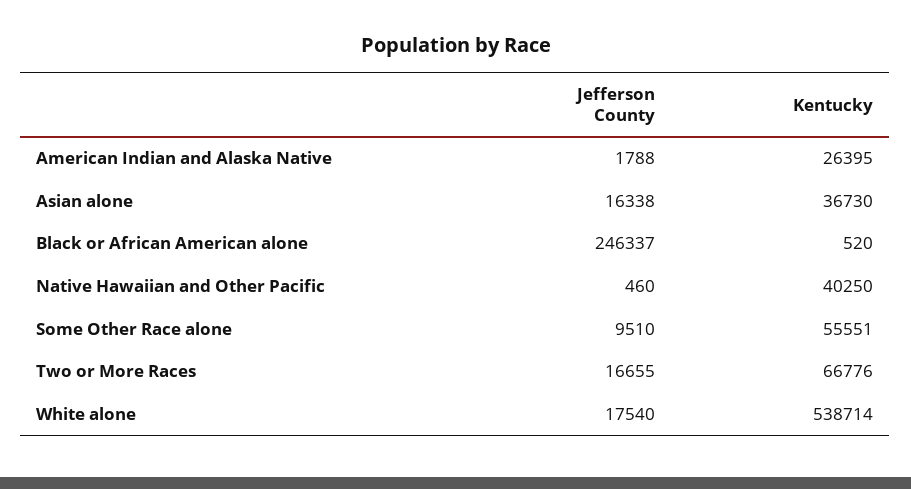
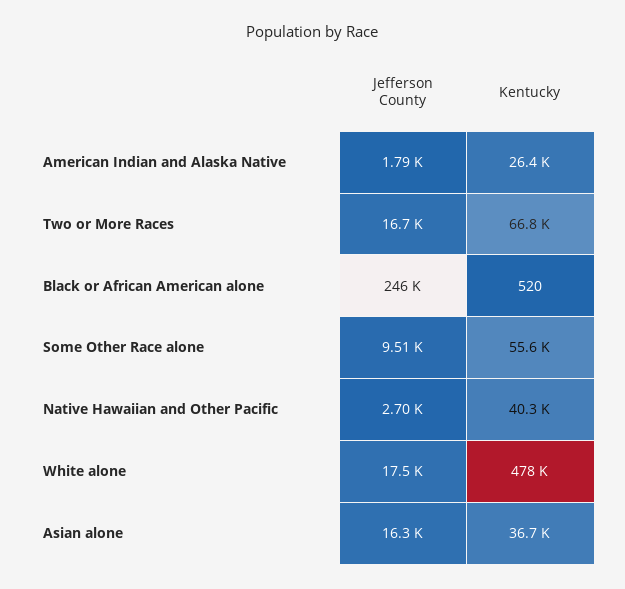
  {
    "Jefferson County": {
      "American Indian and Alaska Native": 1788,
      "Asian alone": 16338,
      "Black or African American alone": 246337,
-     "Native Hawaiian and Other Pacific": 460,
+     "Native Hawaiian and Other Pacific": 2700,
      "Some Other Race alone": 9510,
      "Two or More Races": 16655,
      "White alone": 17540
    },
    "Kentucky": {
      "American Indian and Alaska Native": 26395,
      "Asian alone": 36730,
      "Black or African American alone": 520,
      "Native Hawaiian and Other Pacific": 40250,
      "Some Other Race alone": 55551,
      "Two or More Races": 66776,
-     "White alone": 538714
+     "White alone": 478000
    }
  }

